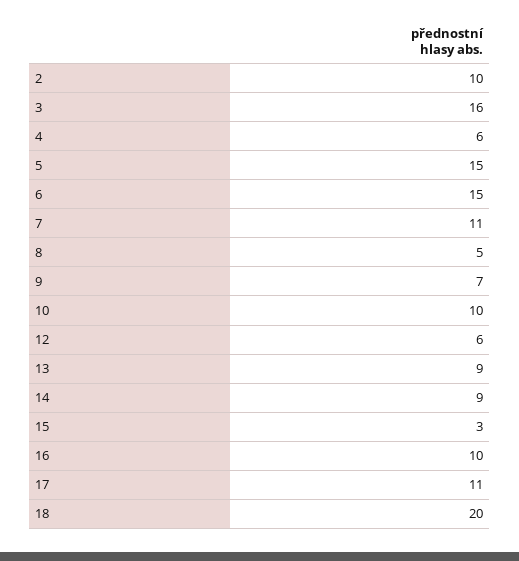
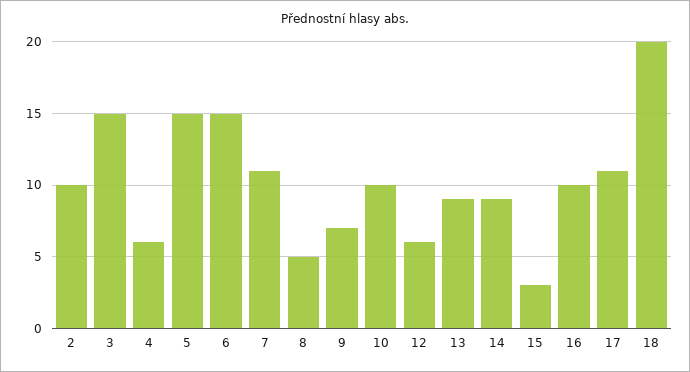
  {
    "2": 10,
-   "3": 16,
+   "3": 15,
    "4": 6,
    "5": 15,
    "6": 15,
    "7": 11,
    "8": 5,
    "9": 7,
    "10": 10,
    "12": 6,
    "13": 9,
    "14": 9,
    "15": 3,
    "16": 10,
    "17": 11,
    "18": 20
  }

